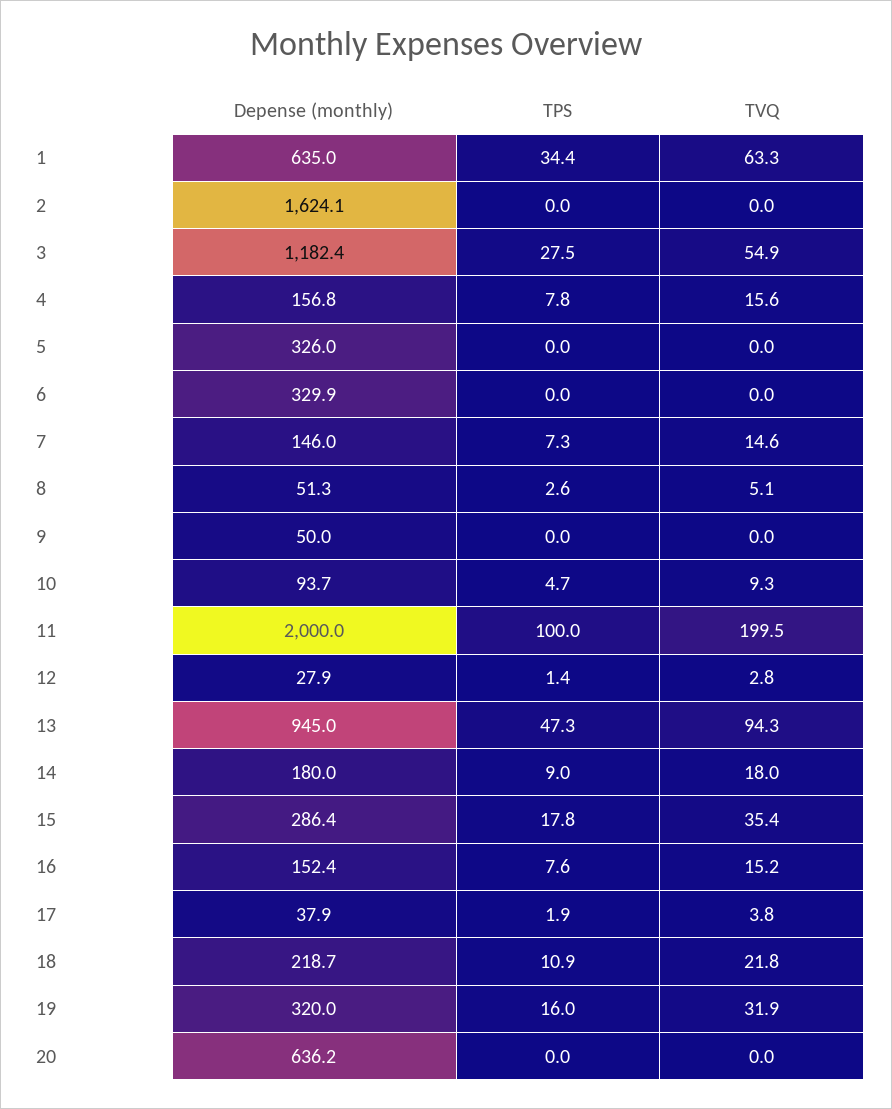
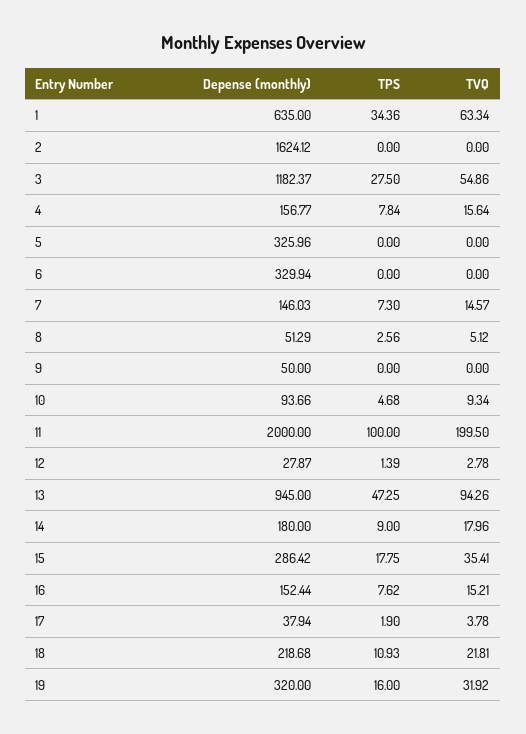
  {
    "Depense (monthly)": {
      "1": 635,
      "2": 1624.12,
      "3": 1182.37,
      "4": 156.77,
      "5": 325.96,
      "6": 329.94,
      "7": 146.03,
      "8": 51.29,
      "9": 50,
      "10": 93.66,
      "11": 2000,
      "12": 27.87,
      "13": 945,
      "14": 180,
      "15": 286.42,
      "16": 152.44,
      "17": 37.94,
      "18": 218.68,
-     "19": 320,
+     "19": 320
-     "20": 636.2
    },
    "TPS": {
      "1": 34.36,
      "2": 0,
      "3": 27.5,
      "4": 7.84,
      "5": 0,
      "6": 0,
      "7": 7.3,
      "8": 2.56,
      "9": 0,
      "10": 4.68,
      "11": 100,
      "12": 1.39,
      "13": 47.25,
      "14": 9,
      "15": 17.75,
      "16": 7.62,
      "17": 1.9,
      "18": 10.93,
-     "19": 16,
+     "19": 16
-     "20": 0
    },
    "TVQ": {
      "1": 63.34,
      "2": 0,
      "3": 54.86,
      "4": 15.64,
      "5": 0,
      "6": 0,
      "7": 14.57,
      "8": 5.12,
      "9": 0,
      "10": 9.34,
      "11": 199.5,
      "12": 2.78,
      "13": 94.26,
      "14": 17.96,
      "15": 35.41,
      "16": 15.21,
      "17": 3.78,
      "18": 21.81,
-     "19": 31.92,
+     "19": 31.92
-     "20": 0
    }
  }

